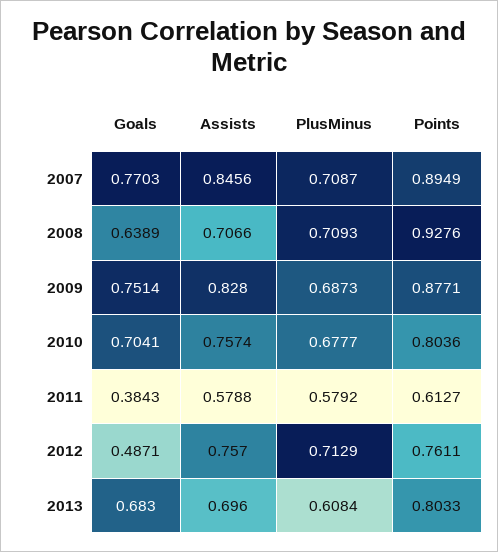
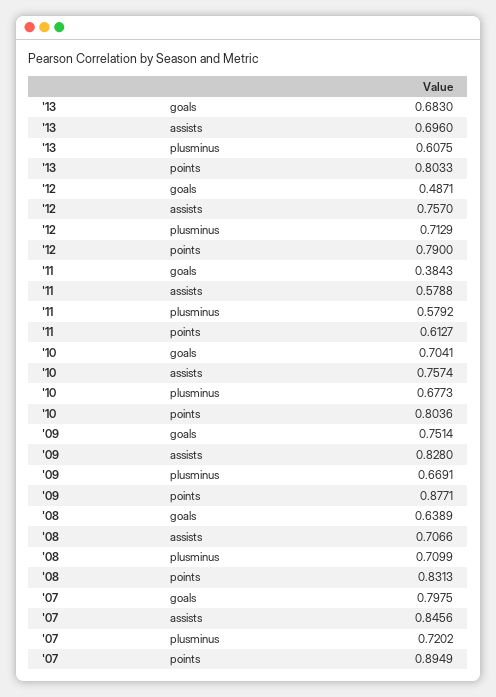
  {
    "Goals": {
-     "2007": 0.7703,
+     "2007": 0.7975,
      "2008": 0.6389,
      "2009": 0.7514,
      "2010": 0.7041,
      "2011": 0.3843,
      "2012": 0.4871,
      "2013": 0.683
    },
    "Assists": {
      "2007": 0.8456,
      "2008": 0.7066,
      "2009": 0.828,
      "2010": 0.7574,
      "2011": 0.5788,
      "2012": 0.757,
      "2013": 0.696
    },
    "PlusMinus": {
-     "2007": 0.7087,
+     "2007": 0.7202,
-     "2008": 0.7093,
+     "2008": 0.7099,
-     "2009": 0.6873,
+     "2009": 0.6691,
-     "2010": 0.6777,
+     "2010": 0.6773,
      "2011": 0.5792,
      "2012": 0.7129,
-     "2013": 0.6084
+     "2013": 0.6075
    },
    "Points": {
      "2007": 0.8949,
-     "2008": 0.9276,
+     "2008": 0.8313,
      "2009": 0.8771,
      "2010": 0.8036,
      "2011": 0.6127,
-     "2012": 0.7611,
+     "2012": 0.79,
      "2013": 0.8033
    }
  }

